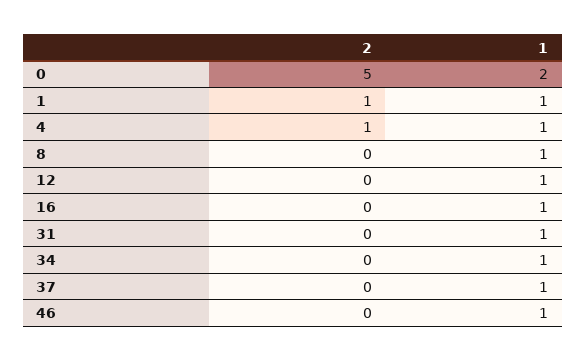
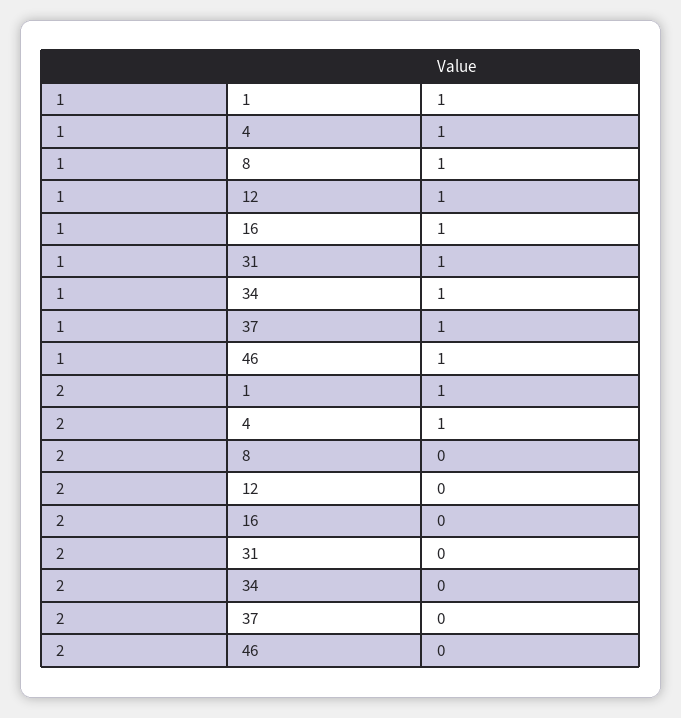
  {
    "2": {
-     "0": 5,
      "1": 1,
      "4": 1,
      "8": 0,
      "12": 0,
      "16": 0,
      "31": 0,
      "34": 0,
      "37": 0,
      "46": 0
    },
    "1": {
-     "0": 2,
      "1": 1,
      "4": 1,
      "8": 1,
      "12": 1,
      "16": 1,
      "31": 1,
      "34": 1,
      "37": 1,
      "46": 1
    }
  }

